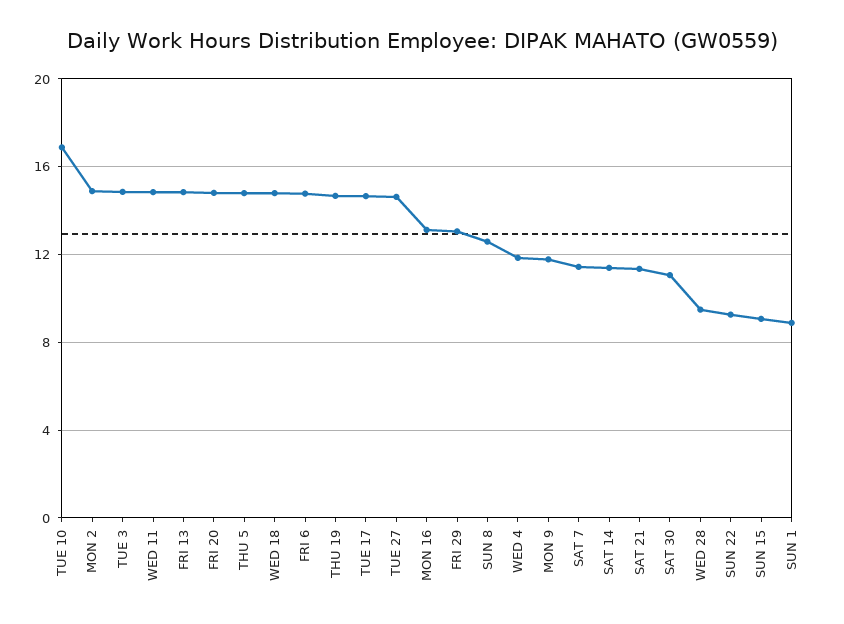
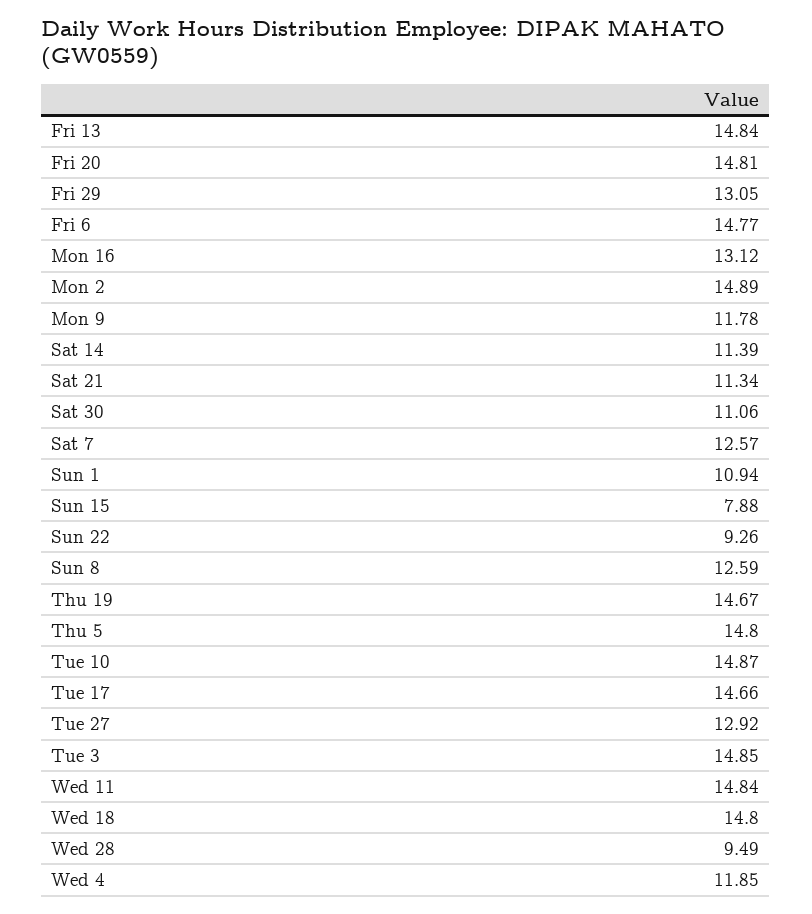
  {
-   "TUE 10": 17,
+   "TUE 10": 14.87,
    "MON 2": 14.89,
    "TUE 3": 14.85,
    "WED 11": 14.84,
    "FRI 13": 14.84,
    "FRI 20": 14.81,
    "THU 5": 14.8,
    "WED 18": 14.8,
    "FRI 6": 14.77,
    "THU 19": 14.67,
    "TUE 17": 14.66,
-   "TUE 27": 14.5,
+   "TUE 27": 12.92,
    "MON 16": 13.12,
    "FRI 29": 13.05,
    "SUN 8": 12.59,
    "WED 4": 11.85,
    "MON 9": 11.78,
-   "SAT 7": 11.5,
+   "SAT 7": 12.57,
    "SAT 14": 11.39,
    "SAT 21": 11.34,
    "SAT 30": 11.06,
    "WED 28": 9.49,
    "SUN 22": 9.26,
-   "SUN 15": 9,
+   "SUN 15": 7.88,
-   "SUN 1": 9
+   "SUN 1": 10.94
  }

